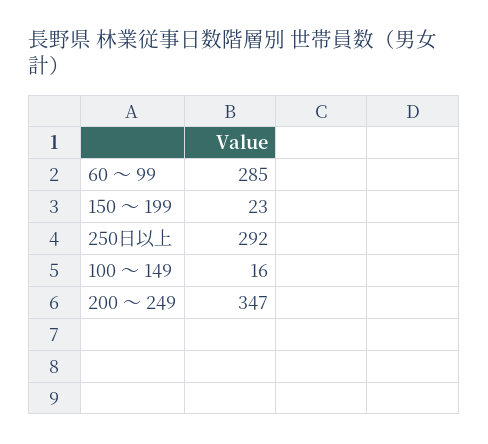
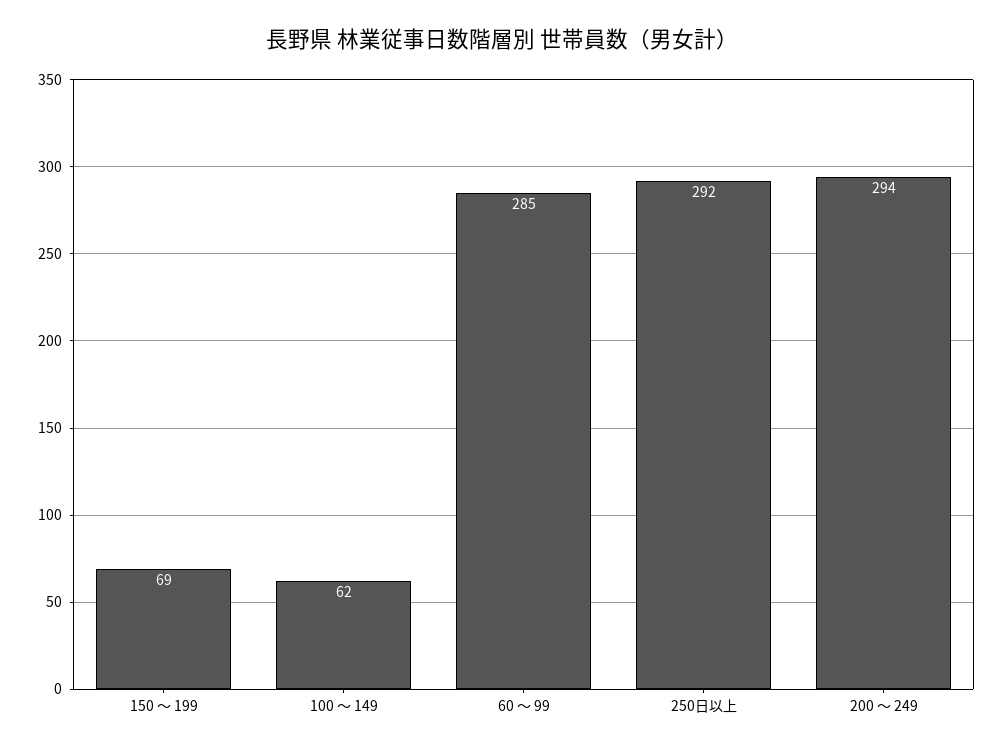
  {
    "60 ～ 99": 285,
-   "150 ～ 199": 23,
+   "150 ～ 199": 69,
    "250日以上": 292,
-   "100 ～ 149": 16,
+   "100 ～ 149": 62,
-   "200 ～ 249": 347
+   "200 ～ 249": 294
  }

